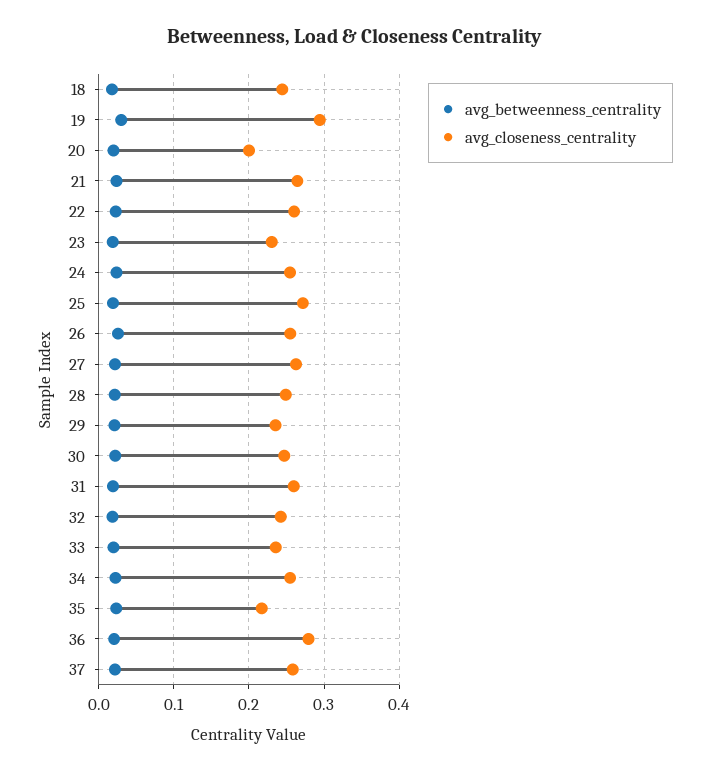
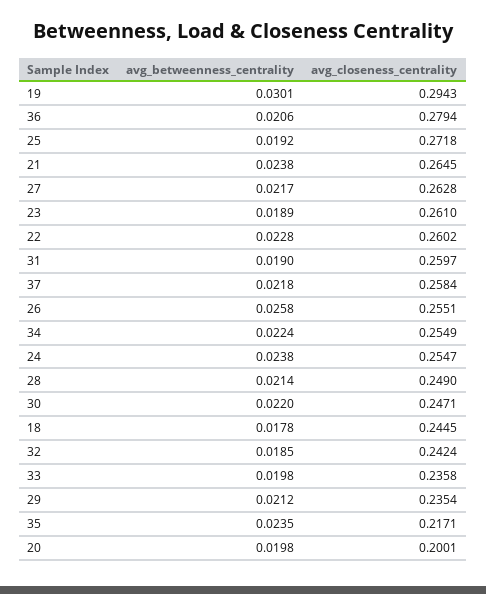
  {
    "avg_betweenness_centrality": {
      "18": 0.0178,
      "19": 0.0301,
      "20": 0.0198,
      "21": 0.0238,
      "22": 0.0228,
      "23": 0.0189,
      "24": 0.0238,
      "25": 0.0192,
      "26": 0.0258,
      "27": 0.0217,
      "28": 0.0214,
      "29": 0.0212,
      "30": 0.022,
      "31": 0.019,
      "32": 0.0185,
      "33": 0.0198,
      "34": 0.0224,
      "35": 0.0235,
      "36": 0.0206,
      "37": 0.0218
    },
    "avg_closeness_centrality": {
      "18": 0.2445,
      "19": 0.2943,
      "20": 0.2001,
      "21": 0.2645,
      "22": 0.2602,
-     "23": 0.23,
+     "23": 0.261,
      "24": 0.2547,
      "25": 0.2718,
      "26": 0.2551,
      "27": 0.2628,
      "28": 0.249,
      "29": 0.2354,
      "30": 0.2471,
      "31": 0.2597,
      "32": 0.2424,
      "33": 0.2358,
      "34": 0.2549,
      "35": 0.2171,
      "36": 0.2794,
      "37": 0.2584
    }
  }

